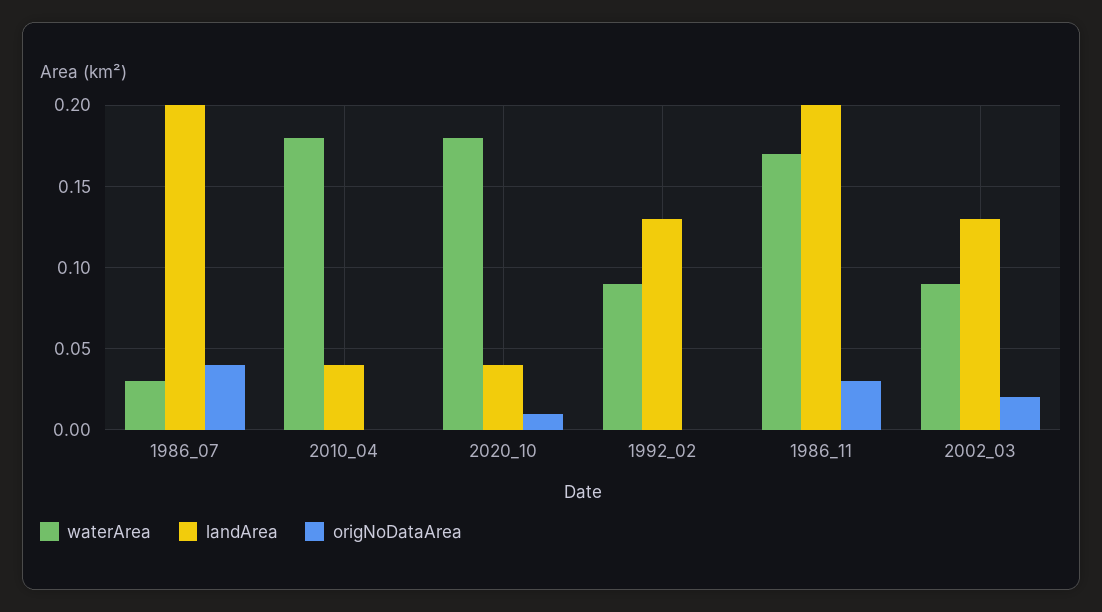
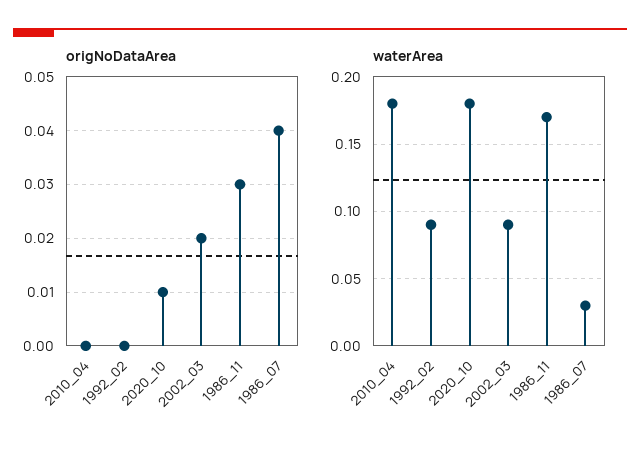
  {
    "waterArea": {
      "1986_07": 0.03,
      "2010_04": 0.18,
      "2020_10": 0.18,
      "1992_02": 0.09,
      "1986_11": 0.17,
      "2002_03": 0.09
    },
-   "landArea": {
-     "1986_07": 0.2,
-     "2010_04": 0.04,
-     "2020_10": 0.04,
-     "1992_02": 0.13,
-     "1986_11": 0.2,
-     "2002_03": 0.13
-   },
    "origNoDataArea": {
      "1986_07": 0.04,
      "2010_04": 0,
      "2020_10": 0.01,
      "1992_02": 0,
      "1986_11": 0.03,
      "2002_03": 0.02
    }
  }

